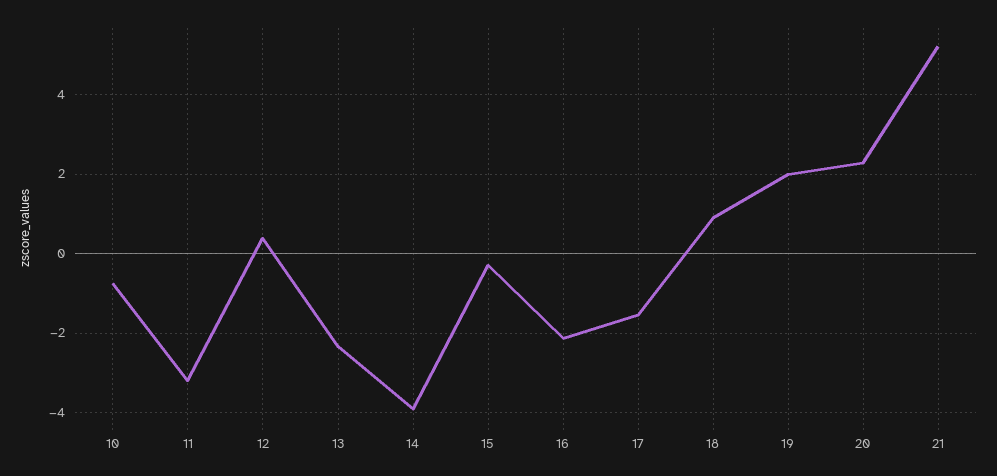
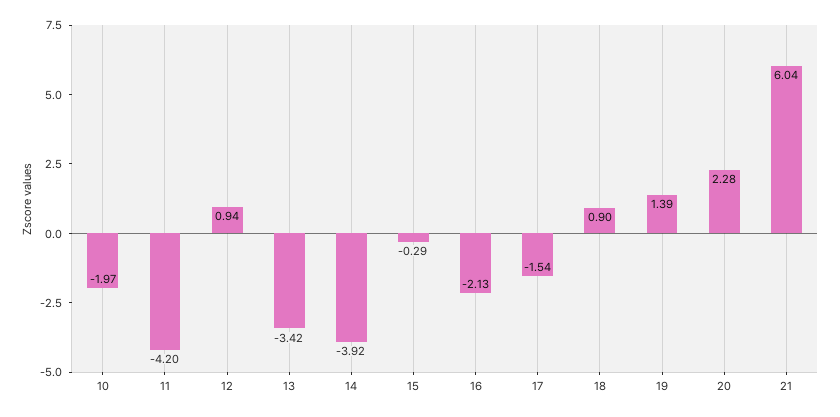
  {
-   "10": -0.8,
+   "10": -1.97,
-   "11": -3.2,
+   "11": -4.2,
-   "12": 0.4,
+   "12": 0.94,
-   "13": -2.4,
+   "13": -3.42,
    "14": -3.92,
    "15": -0.29,
    "16": -2.13,
    "17": -1.54,
    "18": 0.9,
-   "19": 2,
+   "19": 1.39,
    "20": 2.28,
-   "21": 5.2
+   "21": 6.04
  }

